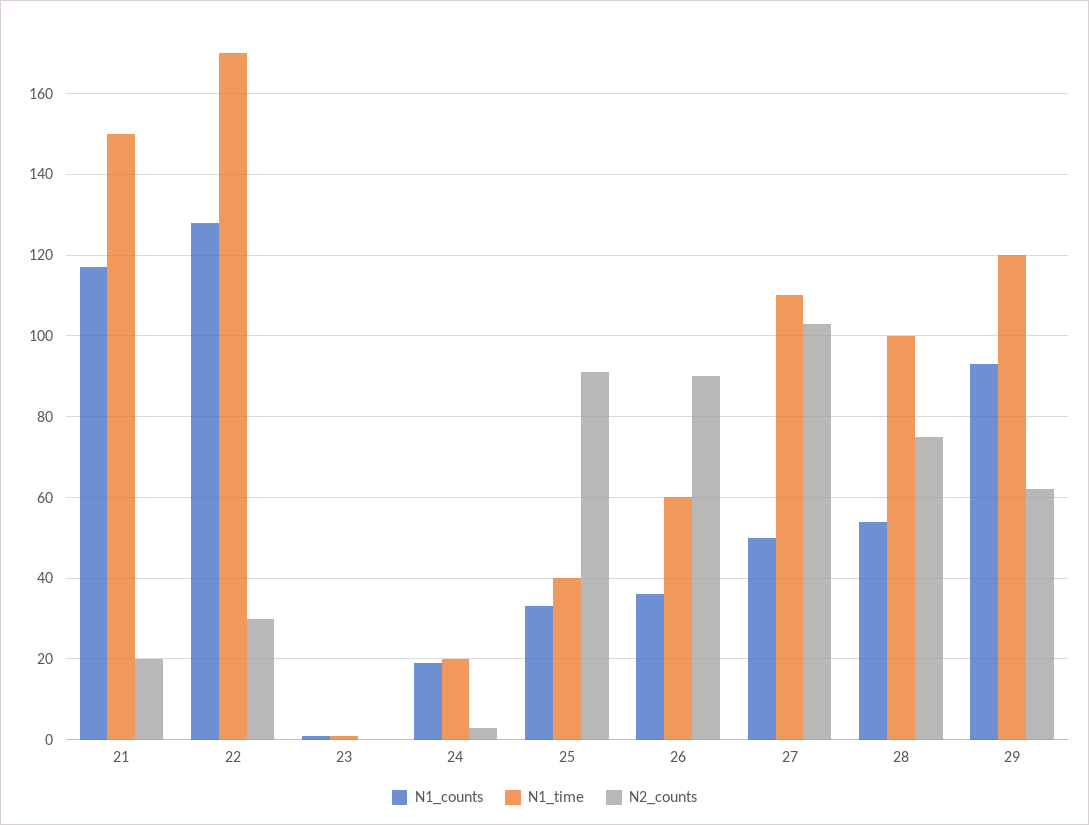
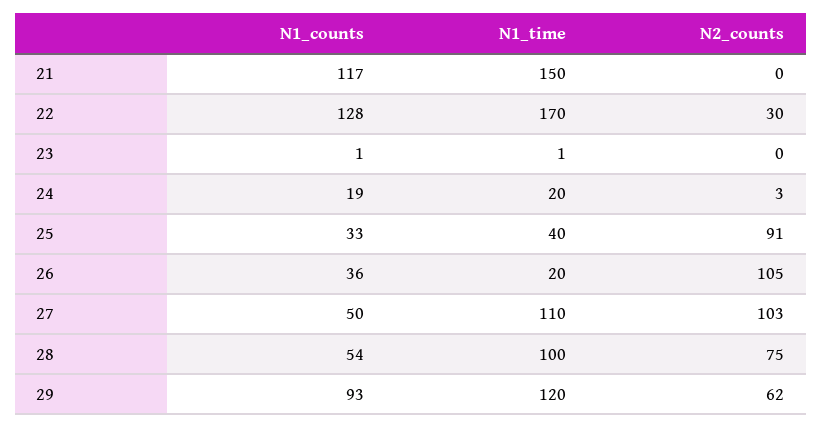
  {
    "N1_counts": {
      "21": 117,
      "22": 128,
      "23": 1,
      "24": 19,
      "25": 33,
      "26": 36,
      "27": 50,
      "28": 54,
      "29": 93
    },
    "N1_time": {
      "21": 150,
      "22": 170,
      "23": 1,
      "24": 20,
      "25": 40,
-     "26": 60,
+     "26": 20,
      "27": 110,
      "28": 100,
      "29": 120
    },
    "N2_counts": {
-     "21": 20,
+     "21": 0,
      "22": 30,
      "23": 0,
      "24": 3,
      "25": 91,
-     "26": 90,
+     "26": 105,
      "27": 103,
      "28": 75,
      "29": 62
    }
  }

